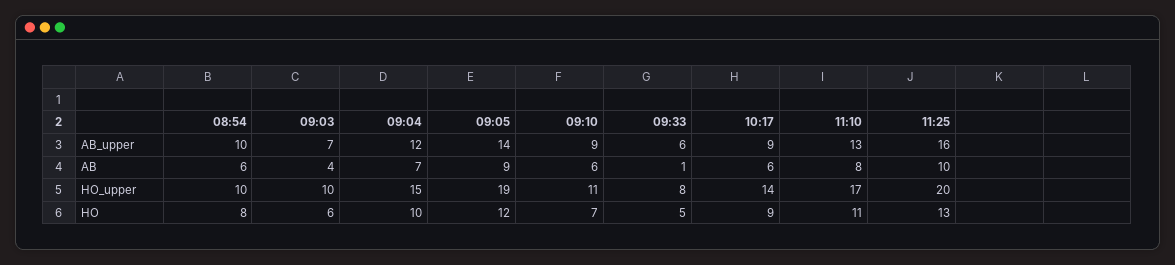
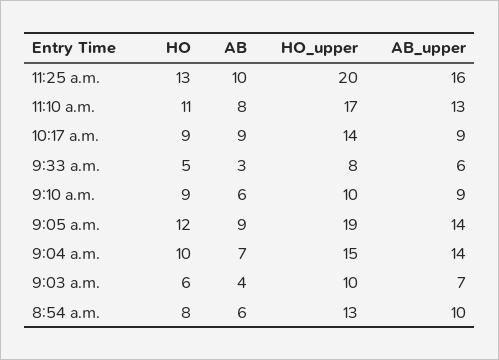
  {
    "08:54": {
      "AB_upper": 10,
      "AB": 6,
-     "HO_upper": 10,
+     "HO_upper": 13,
      "HO": 8
    },
    "09:03": {
      "AB_upper": 7,
      "AB": 4,
      "HO_upper": 10,
      "HO": 6
    },
    "09:04": {
-     "AB_upper": 12,
+     "AB_upper": 14,
      "AB": 7,
      "HO_upper": 15,
      "HO": 10
    },
    "09:05": {
      "AB_upper": 14,
      "AB": 9,
      "HO_upper": 19,
      "HO": 12
    },
    "09:10": {
      "AB_upper": 9,
      "AB": 6,
-     "HO_upper": 11,
+     "HO_upper": 10,
-     "HO": 7
+     "HO": 9
    },
    "09:33": {
      "AB_upper": 6,
-     "AB": 1,
+     "AB": 3,
      "HO_upper": 8,
      "HO": 5
    },
    "10:17": {
      "AB_upper": 9,
-     "AB": 6,
+     "AB": 9,
      "HO_upper": 14,
      "HO": 9
    },
    "11:10": {
      "AB_upper": 13,
      "AB": 8,
      "HO_upper": 17,
      "HO": 11
    },
    "11:25": {
      "AB_upper": 16,
      "AB": 10,
      "HO_upper": 20,
      "HO": 13
    }
  }

